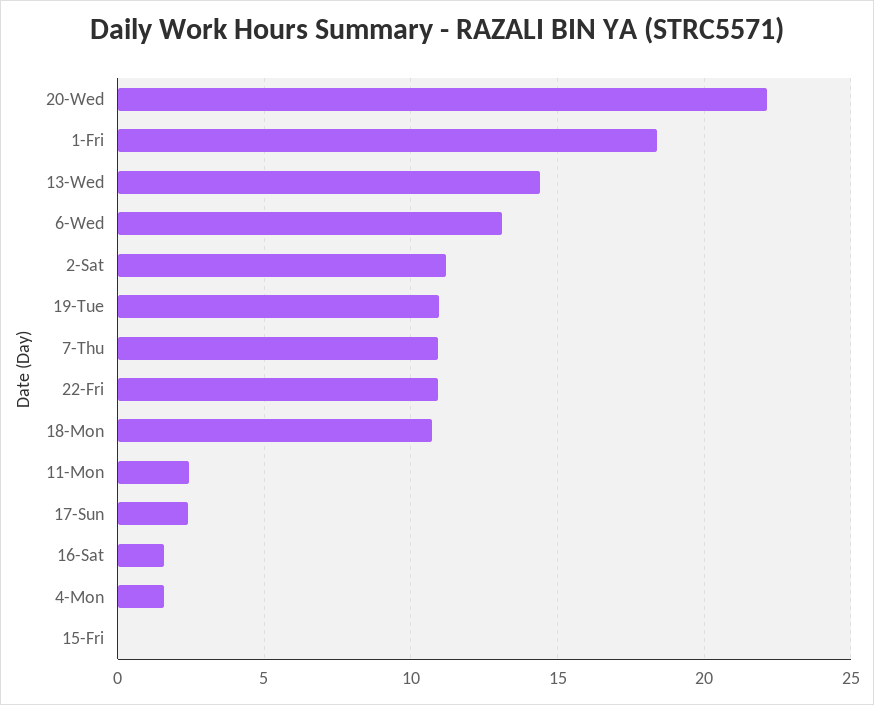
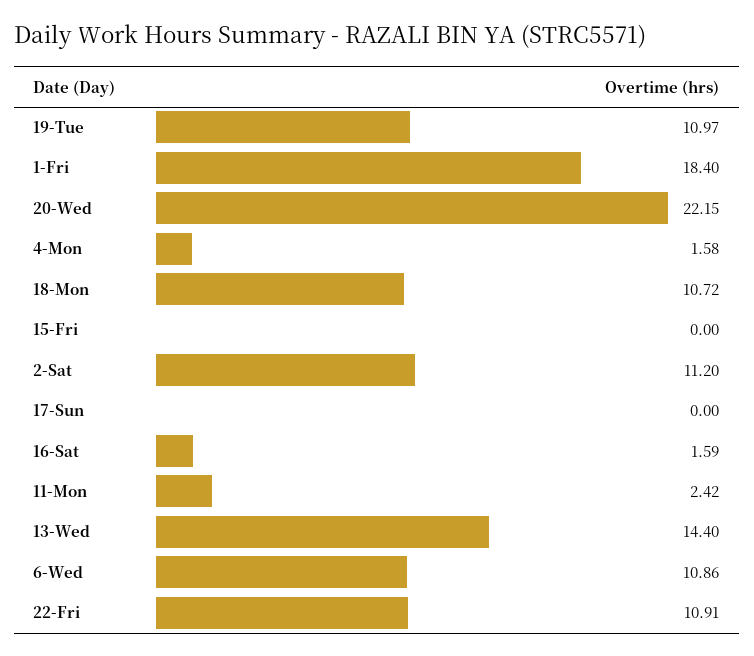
  {
    "20-Wed": 22.15,
    "1-Fri": 18.4,
    "13-Wed": 14.4,
-   "6-Wed": 13,
+   "6-Wed": 10.86,
    "2-Sat": 11.2,
    "19-Tue": 10.97,
-   "7-Thu": 11,
    "22-Fri": 10.91,
    "18-Mon": 10.72,
    "11-Mon": 2.42,
-   "17-Sun": 2.5,
+   "17-Sun": 0,
    "16-Sat": 1.59,
    "4-Mon": 1.58,
    "15-Fri": 0
  }

